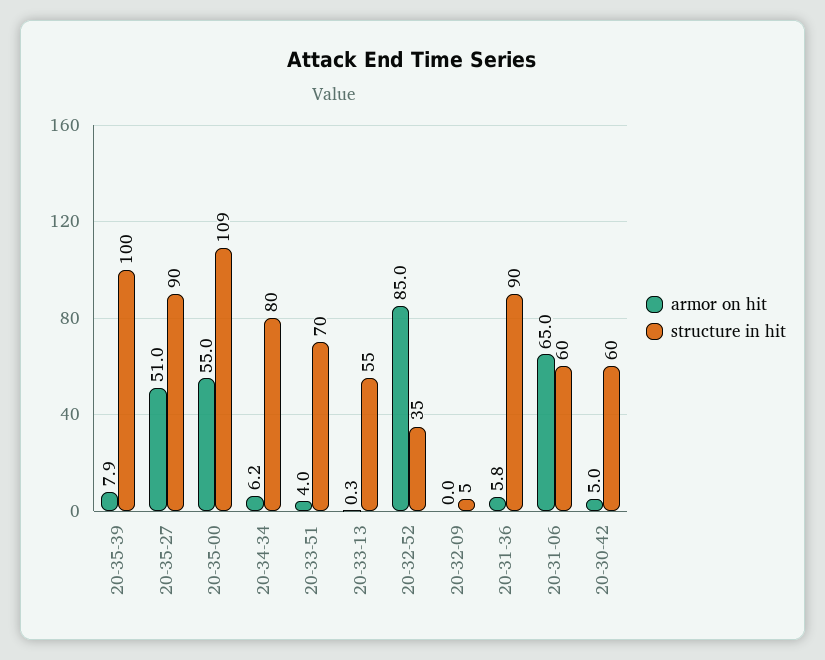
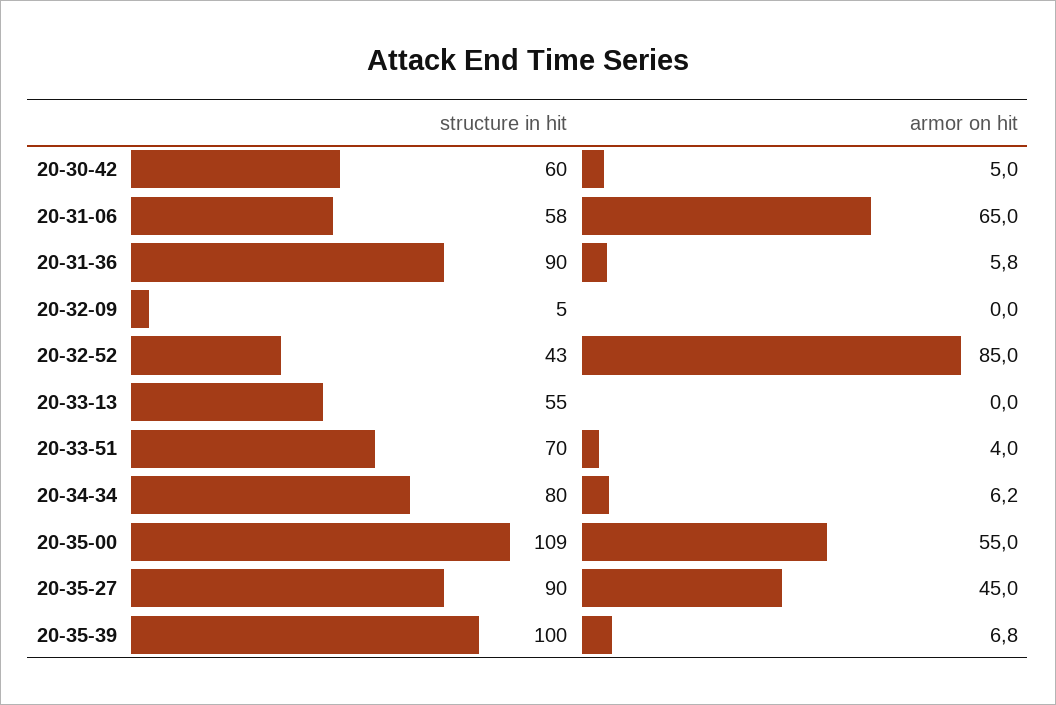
  {
    "armor on hit": {
-     "20-35-39": 7.9,
+     "20-35-39": 6.8,
-     "20-35-27": 51,
+     "20-35-27": 45,
      "20-35-00": 55,
      "20-34-34": 6.2,
      "20-33-51": 4,
-     "20-33-13": 0.3,
+     "20-33-13": 0,
      "20-32-52": 85,
      "20-32-09": 0,
      "20-31-36": 5.8,
      "20-31-06": 65,
      "20-30-42": 5
    },
    "structure in hit": {
      "20-35-39": 100,
      "20-35-27": 90,
      "20-35-00": 109,
      "20-34-34": 80,
      "20-33-51": 70,
      "20-33-13": 55,
-     "20-32-52": 35,
+     "20-32-52": 43,
      "20-32-09": 5,
      "20-31-36": 90,
-     "20-31-06": 60,
+     "20-31-06": 58,
      "20-30-42": 60
    }
  }

